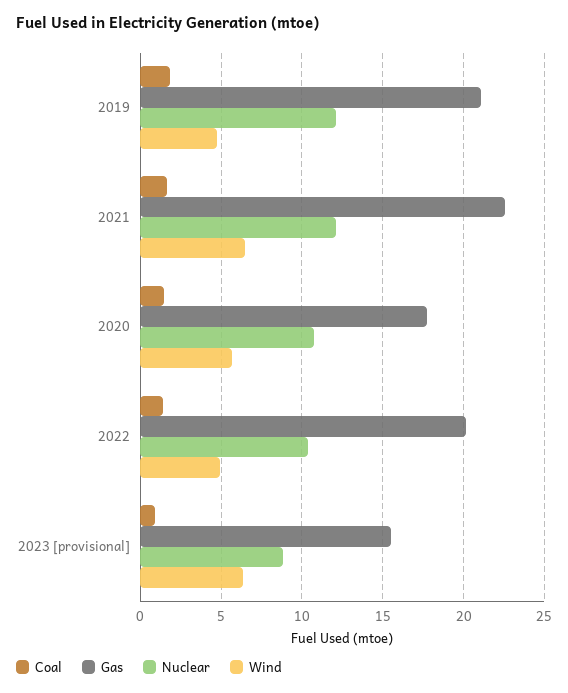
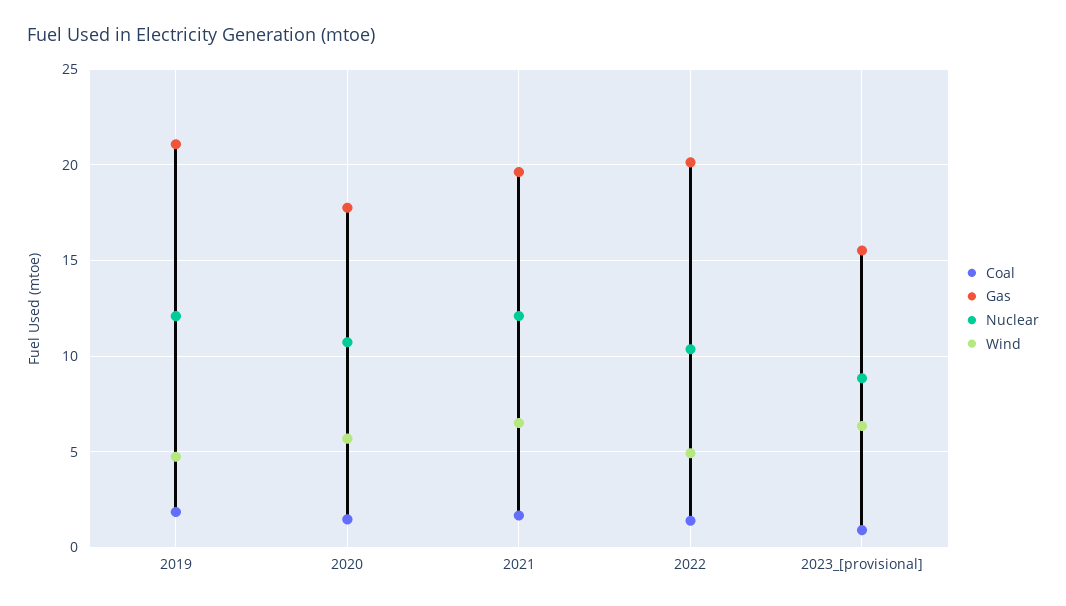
  {
    "Coal": {
      "2019": 2,
      "2021": 1.5,
      "2020": 1.5,
      "2022": 1.5,
      "2023 [provisional]": 1
    },
    "Gas": {
      "2019": 21,
-     "2021": 22.5,
+     "2021": 19.5,
      "2020": 18,
      "2022": 20,
      "2023 [provisional]": 15.5
    },
    "Nuclear": {
      "2019": 12,
      "2021": 12,
      "2020": 10.5,
      "2022": 10.5,
      "2023 [provisional]": 9
    },
    "Wind": {
      "2019": 4.5,
      "2021": 6.5,
      "2020": 5.5,
      "2022": 5,
      "2023 [provisional]": 6.5
    }
  }

